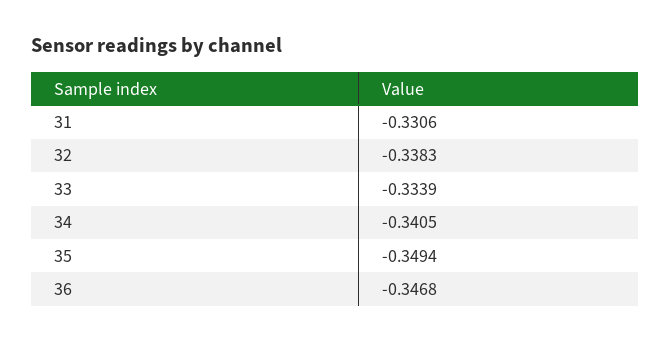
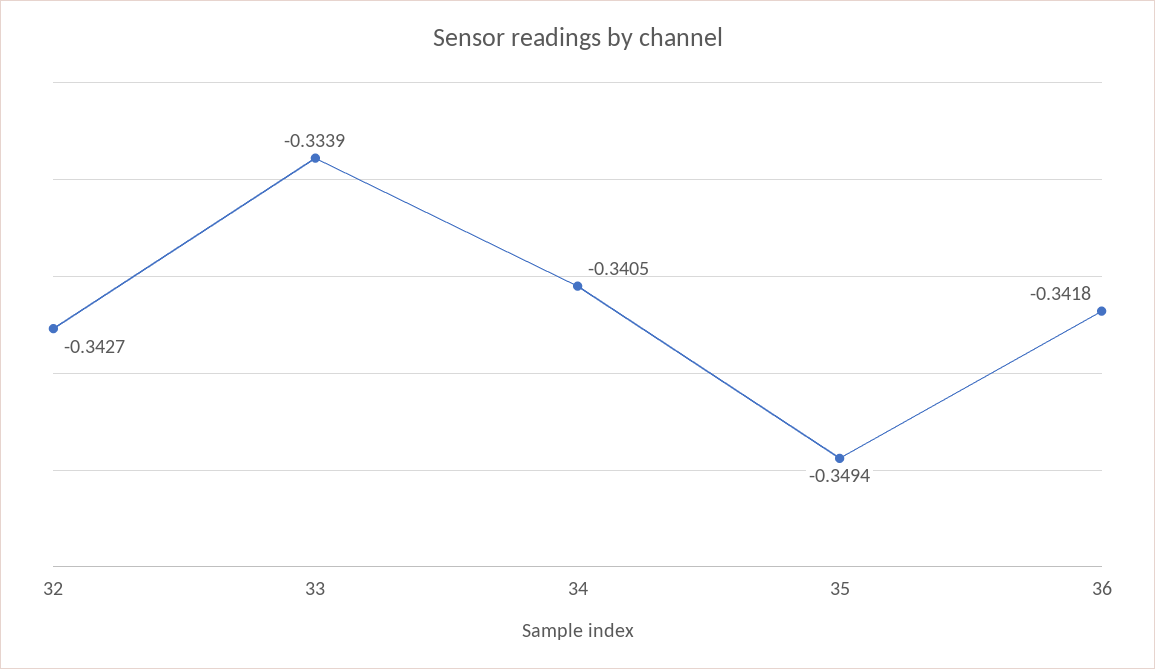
  {
-   "31": -0.3306,
-   "32": -0.3383,
+   "32": -0.3427,
    "33": -0.3339,
    "34": -0.3405,
    "35": -0.3494,
-   "36": -0.3468
+   "36": -0.3418
  }

